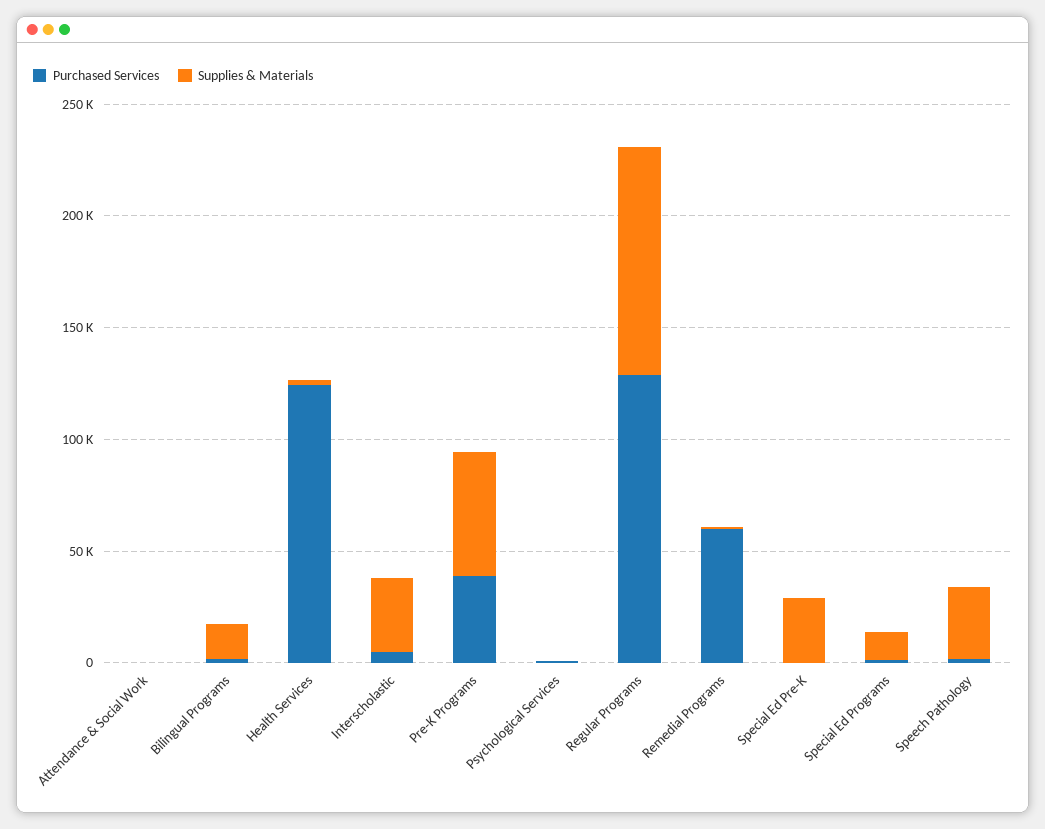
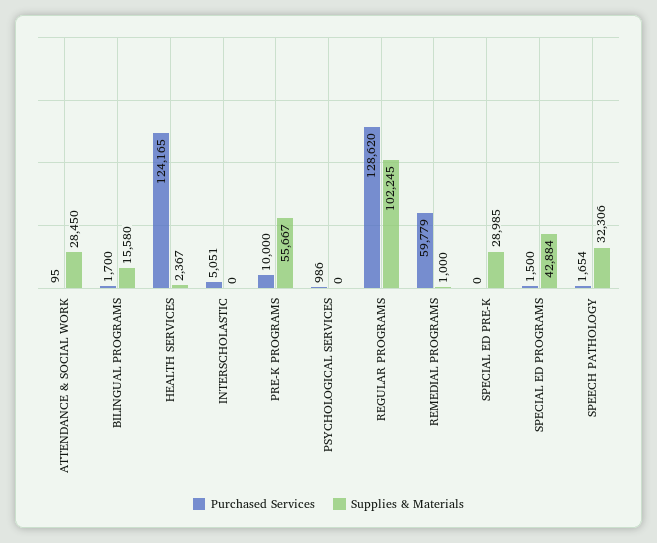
  {
    "Purchased Services": {
      "Attendance & Social Work": 95,
      "Bilingual Programs": 1700,
      "Health Services": 124165,
      "Interscholastic": 5051,
-     "Pre-K Programs": 40000,
+     "Pre-K Programs": 10000,
      "Psychological Services": 986,
      "Regular Programs": 128620,
      "Remedial Programs": 59779,
      "Special Ed Pre-K": 0,
      "Special Ed Programs": 1500,
      "Speech Pathology": 1654
    },
    "Supplies & Materials": {
-     "Attendance & Social Work": 0,
+     "Attendance & Social Work": 28450,
      "Bilingual Programs": 15580,
      "Health Services": 2367,
-     "Interscholastic": 30000,
+     "Interscholastic": 0,
      "Pre-K Programs": 55667,
      "Psychological Services": 0,
      "Regular Programs": 102245,
      "Remedial Programs": 1000,
      "Special Ed Pre-K": 28985,
-     "Special Ed Programs": 10000,
+     "Special Ed Programs": 42884,
      "Speech Pathology": 32306
    }
  }

